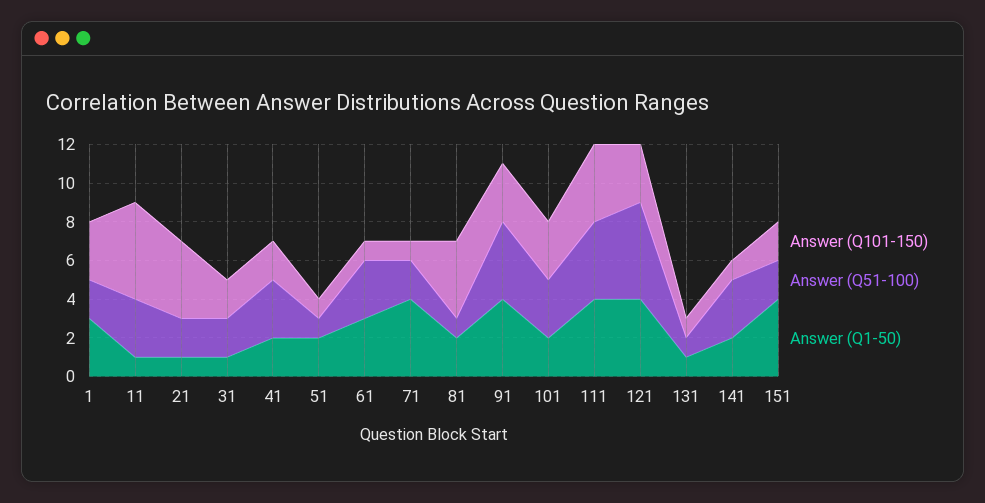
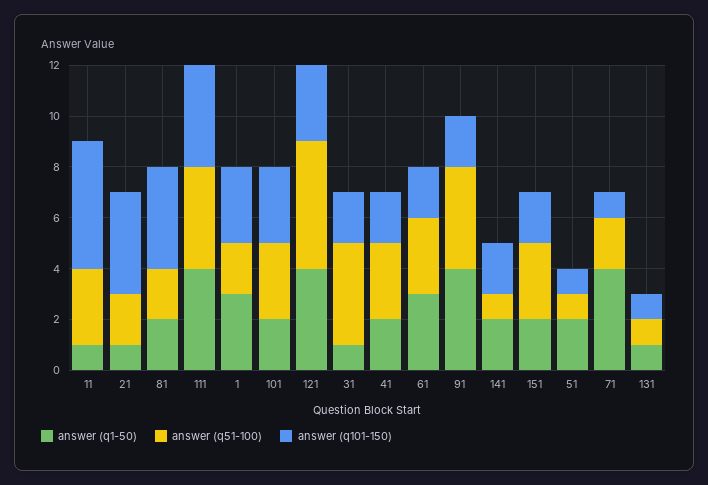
  {
    "Answer (Q101-150)": {
      "1": 3,
      "11": 5,
      "21": 4,
      "31": 2,
      "41": 2,
      "51": 1,
-     "61": 1,
+     "61": 2,
      "71": 1,
      "81": 4,
-     "91": 3,
+     "91": 2,
      "101": 3,
      "111": 4,
      "121": 3,
      "131": 1,
-     "141": 1,
+     "141": 2,
      "151": 2
    },
    "Answer (Q51-100)": {
      "1": 2,
      "11": 3,
      "21": 2,
-     "31": 2,
+     "31": 4,
      "41": 3,
      "51": 1,
      "61": 3,
      "71": 2,
-     "81": 1,
+     "81": 2,
      "91": 4,
      "101": 3,
      "111": 4,
      "121": 5,
      "131": 1,
-     "141": 3,
+     "141": 1,
-     "151": 2
+     "151": 3
    },
    "Answer (Q1-50)": {
      "1": 3,
      "11": 1,
      "21": 1,
      "31": 1,
      "41": 2,
      "51": 2,
      "61": 3,
      "71": 4,
      "81": 2,
      "91": 4,
      "101": 2,
      "111": 4,
      "121": 4,
      "131": 1,
      "141": 2,
-     "151": 4
+     "151": 2
    }
  }

